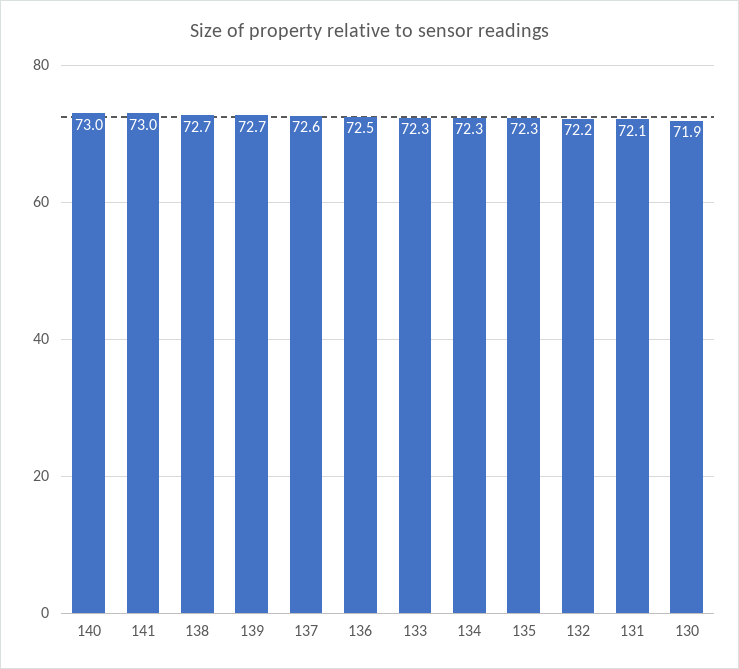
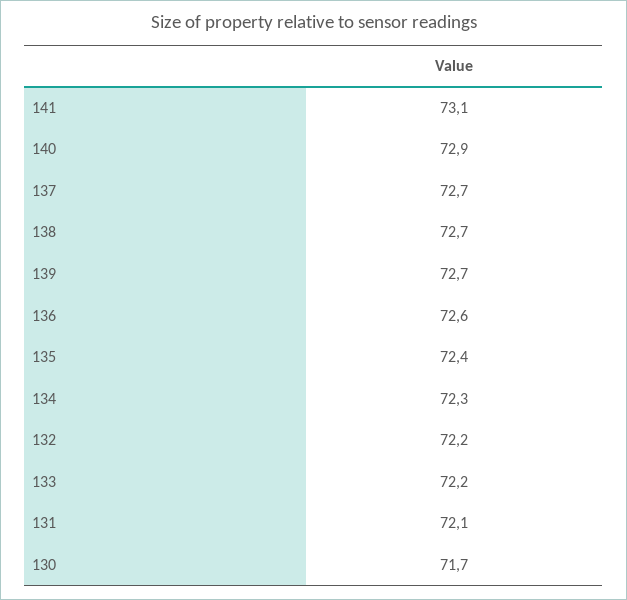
  {
-   "140": 73,
+   "140": 72.9,
-   "141": 73,
+   "141": 73.1,
    "138": 72.7,
    "139": 72.7,
-   "137": 72.6,
+   "137": 72.7,
-   "136": 72.5,
+   "136": 72.6,
-   "133": 72.3,
+   "133": 72.2,
    "134": 72.3,
-   "135": 72.3,
+   "135": 72.4,
    "132": 72.2,
    "131": 72.1,
-   "130": 71.9
+   "130": 71.7
  }

